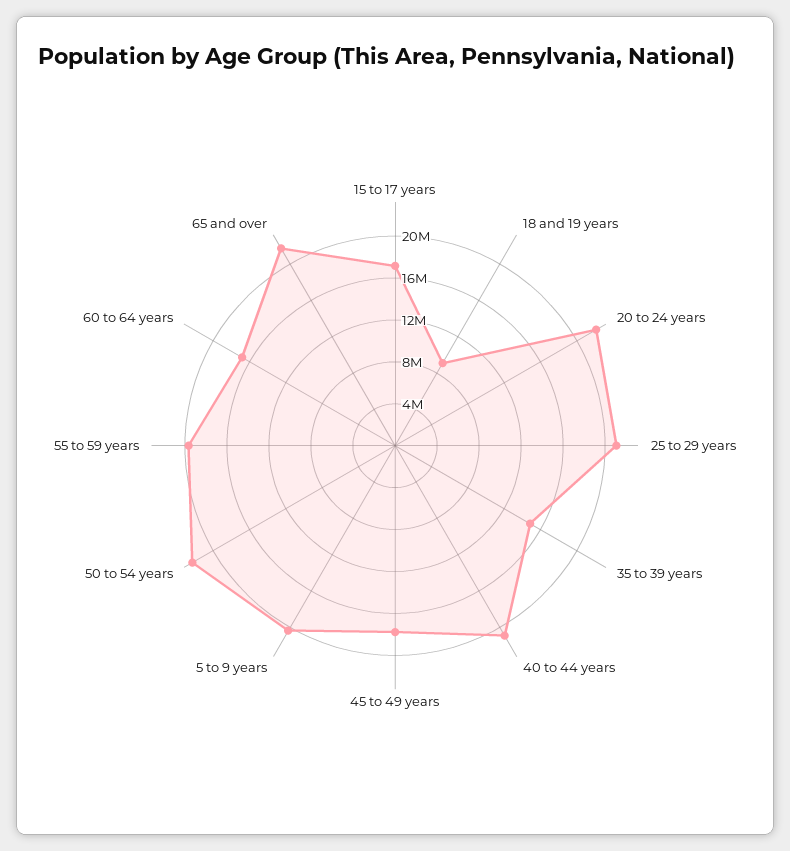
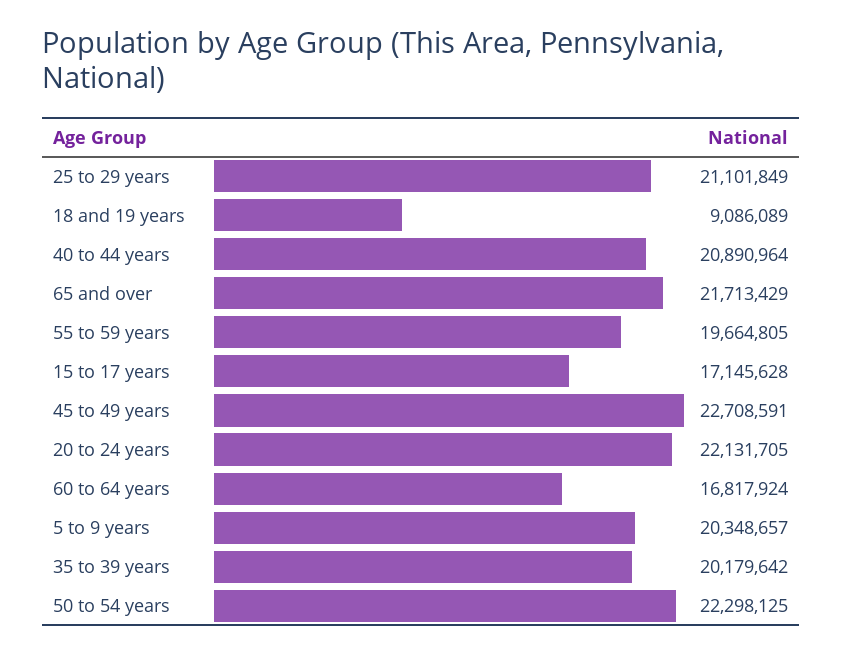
  {
    "15 to 17 years": 17145628,
    "18 and 19 years": 9086089,
    "20 to 24 years": 22131705,
    "25 to 29 years": 21101849,
-   "35 to 39 years": 15000000,
+   "35 to 39 years": 20179642,
    "40 to 44 years": 20890964,
-   "45 to 49 years": 18000000,
+   "45 to 49 years": 22708591,
    "5 to 9 years": 20348657,
    "50 to 54 years": 22298125,
    "55 to 59 years": 19664805,
    "60 to 64 years": 16817924,
    "65 and over": 21713429
  }

